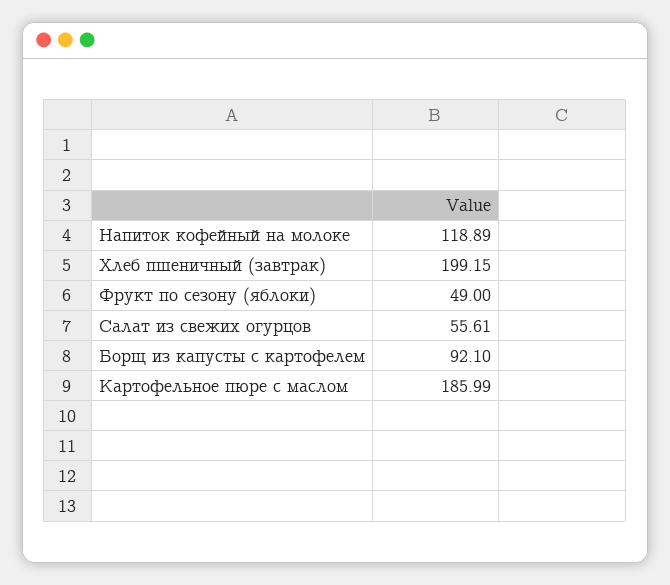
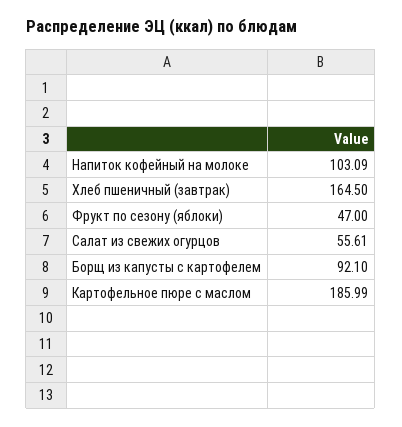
  {
-   "Напиток кофейный на молоке": 118.89,
+   "Напиток кофейный на молоке": 103.09,
-   "Хлеб пшеничный (завтрак)": 199.15,
+   "Хлеб пшеничный (завтрак)": 164.5,
-   "Фрукт по сезону (яблоки)": 49,
+   "Фрукт по сезону (яблоки)": 47,
    "Салат из свежих огурцов": 55.61,
    "Борщ из капусты с картофелем": 92.1,
    "Картофельное пюре с маслом": 185.99
  }

